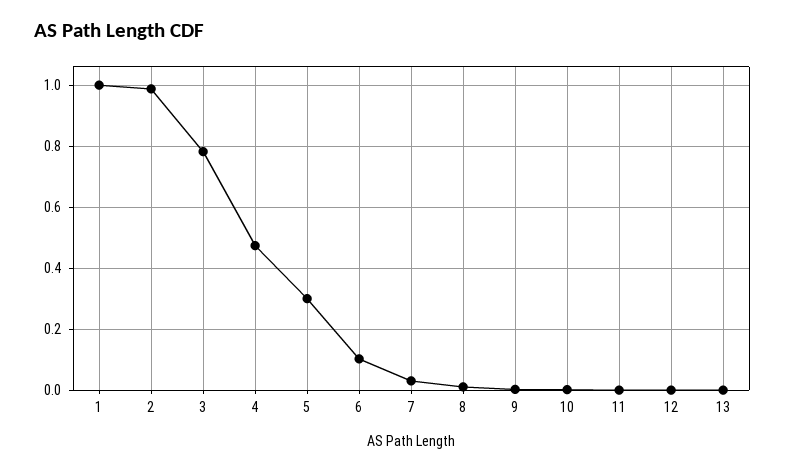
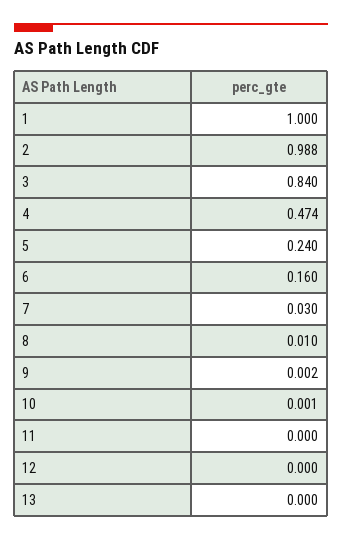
  {
    "1": 1,
    "2": 0.988,
-   "3": 0.78,
+   "3": 0.84,
    "4": 0.474,
-   "5": 0.3,
+   "5": 0.24,
-   "6": 0.1,
+   "6": 0.16,
    "7": 0.03,
    "8": 0.01,
    "9": 0.002,
    "10": 0.001,
    "11": 0,
    "12": 0,
    "13": 0
  }

